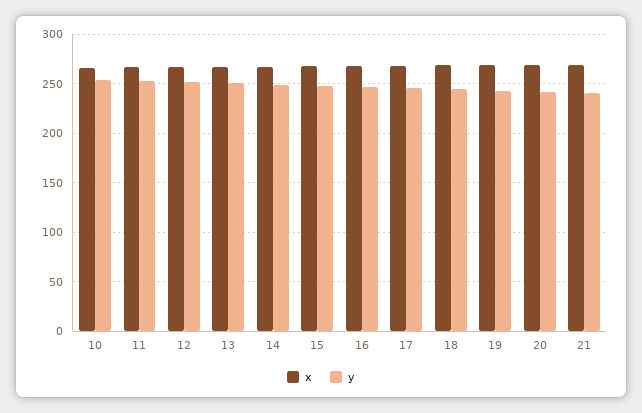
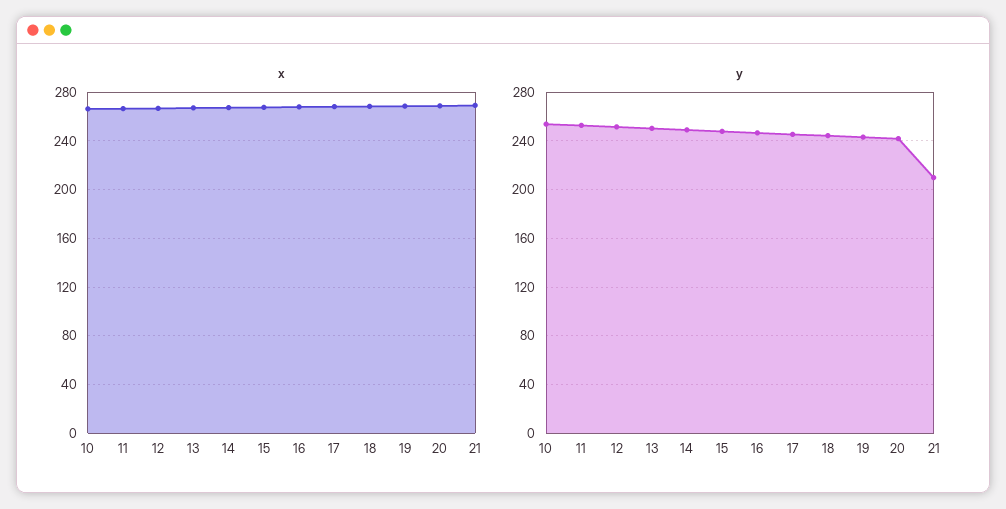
  {
    "x": {
      "10": 265,
      "11": 265,
      "12": 265,
      "13": 265,
      "14": 265,
      "15": 270,
      "16": 270,
      "17": 270,
      "18": 270,
      "19": 270,
      "20": 270,
      "21": 270
    },
    "y": {
      "10": 255,
      "11": 255,
      "12": 250,
      "13": 250,
      "14": 250,
      "15": 250,
      "16": 245,
      "17": 245,
      "18": 245,
      "19": 245,
      "20": 240,
-     "21": 240
+     "21": 210
    }
  }

